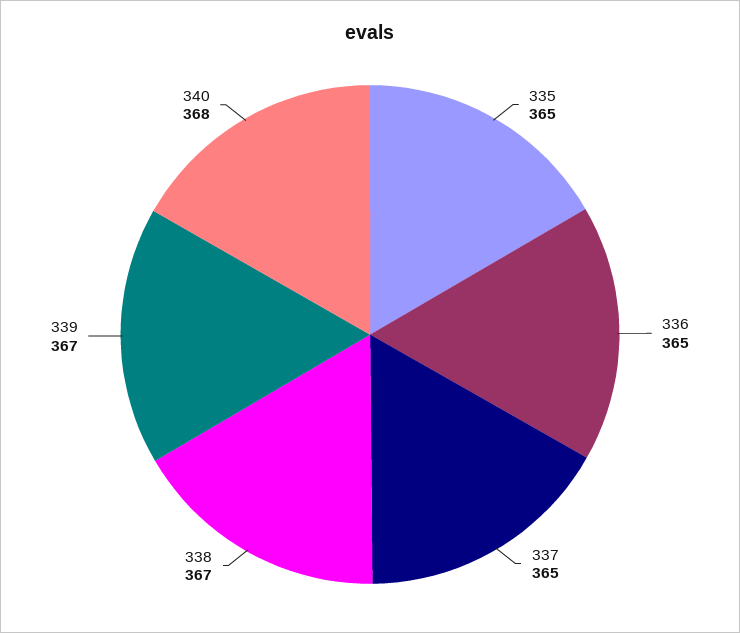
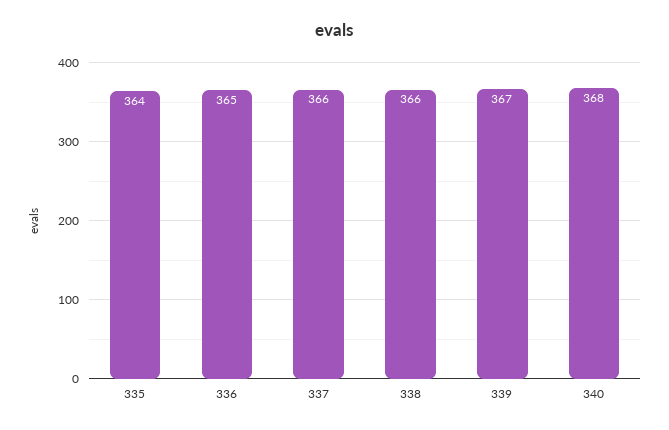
  {
-   "335": 365,
+   "335": 364,
    "336": 365,
-   "337": 365,
+   "337": 366,
-   "338": 367,
+   "338": 366,
    "339": 367,
    "340": 368
  }

